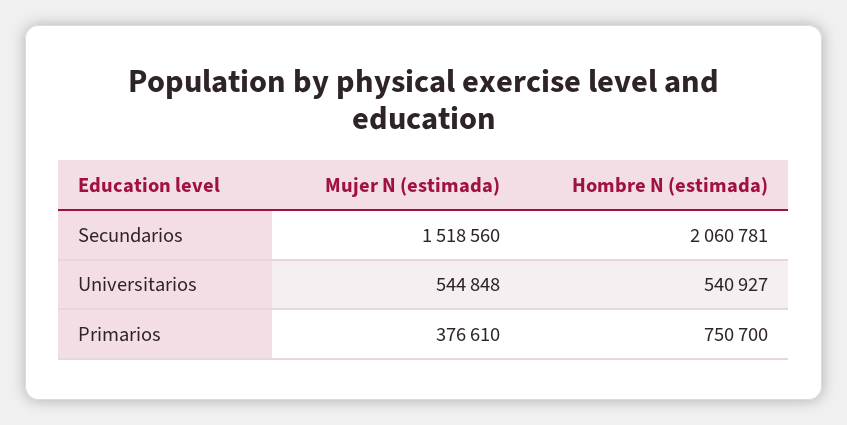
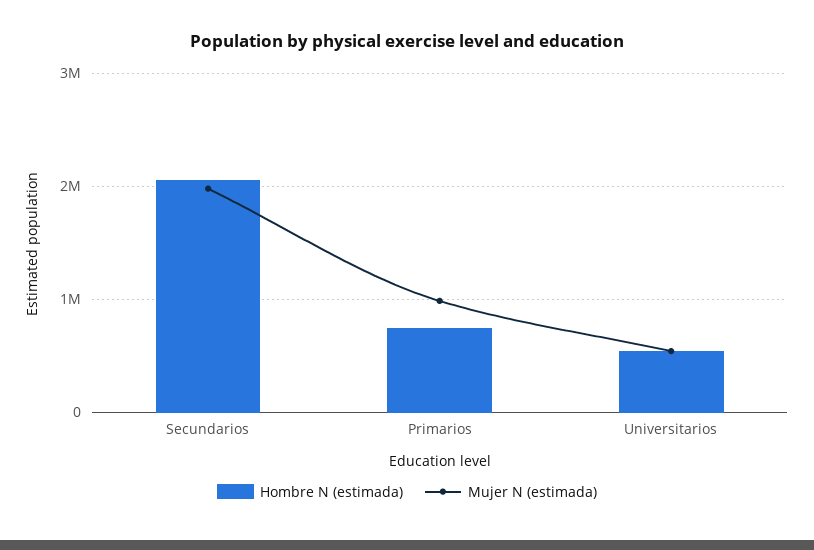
  {
    "Mujer N (estimada)": {
-     "Secundarios": 1518560,
+     "Secundarios": 2000000,
      "Universitarios": 544848,
-     "Primarios": 376610
+     "Primarios": 1000000
    },
    "Hombre N (estimada)": {
      "Secundarios": 2060781,
      "Universitarios": 540927,
      "Primarios": 750700
    }
  }

